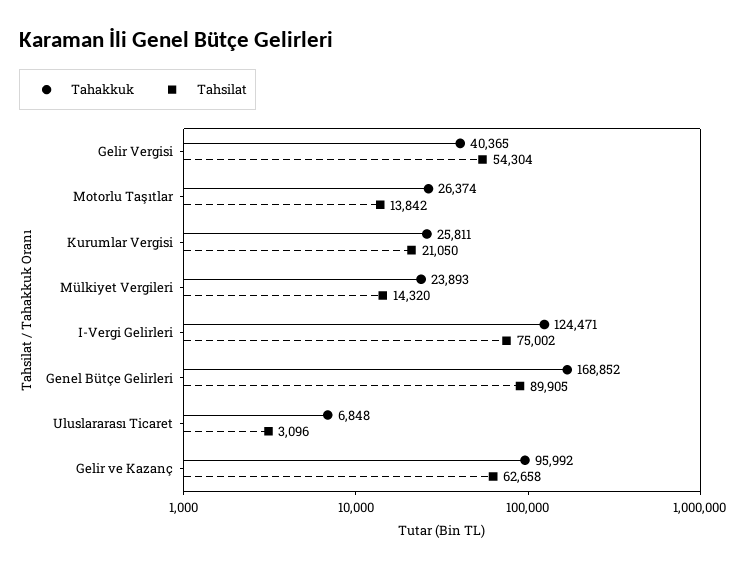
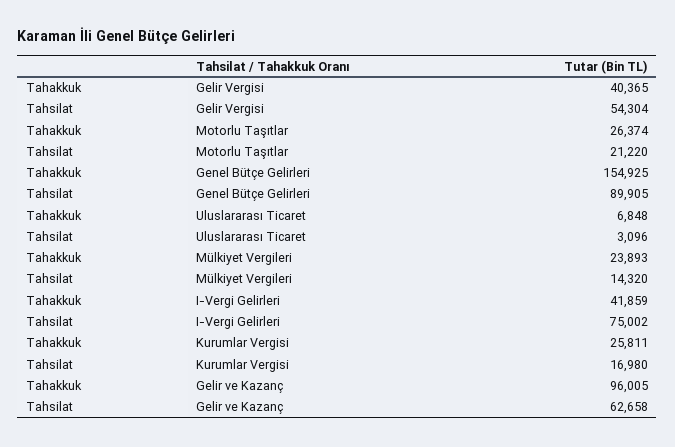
  {
    "Tahakkuk": {
      "Gelir Vergisi": 40365,
      "Motorlu Taşıtlar": 26374,
      "Kurumlar Vergisi": 25811,
      "Mülkiyet Vergileri": 23893,
-     "I-Vergi Gelirleri": 124471,
+     "I-Vergi Gelirleri": 41859,
-     "Genel Bütçe Gelirleri": 168852,
+     "Genel Bütçe Gelirleri": 154925,
      "Uluslararası Ticaret": 6848,
-     "Gelir ve Kazanç": 95992
+     "Gelir ve Kazanç": 96005
    },
    "Tahsilat": {
      "Gelir Vergisi": 54304,
-     "Motorlu Taşıtlar": 13842,
+     "Motorlu Taşıtlar": 21220,
-     "Kurumlar Vergisi": 21050,
+     "Kurumlar Vergisi": 16980,
      "Mülkiyet Vergileri": 14320,
      "I-Vergi Gelirleri": 75002,
      "Genel Bütçe Gelirleri": 89905,
      "Uluslararası Ticaret": 3096,
      "Gelir ve Kazanç": 62658
    }
  }

